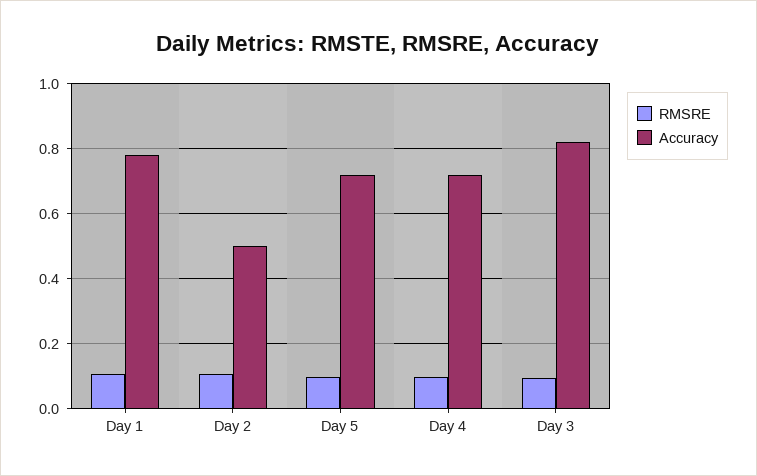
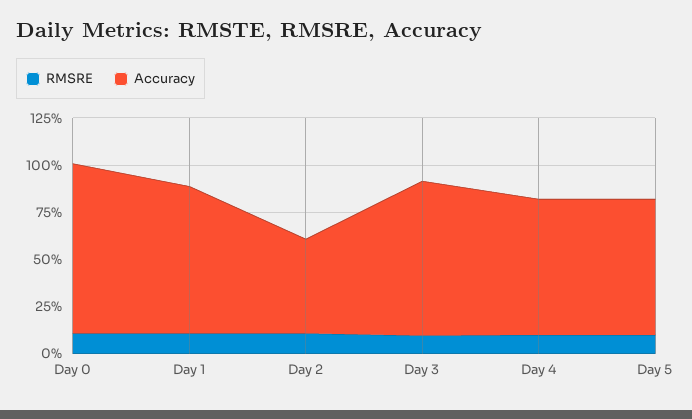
  {
    "RMSRE": {
      "Day 1": 0.1,
      "Day 2": 0.1,
      "Day 5": 0.1,
      "Day 4": 0.1,
-     "Day 3": 0.1
+     "Day 3": 0.1,
+     "Day 0": 0.1
    },
    "Accuracy": {
      "Day 1": 0.78,
      "Day 2": 0.5,
      "Day 5": 0.72,
      "Day 4": 0.72,
-     "Day 3": 0.82
+     "Day 3": 0.82,
+     "Day 0": 0.9
    }
  }

